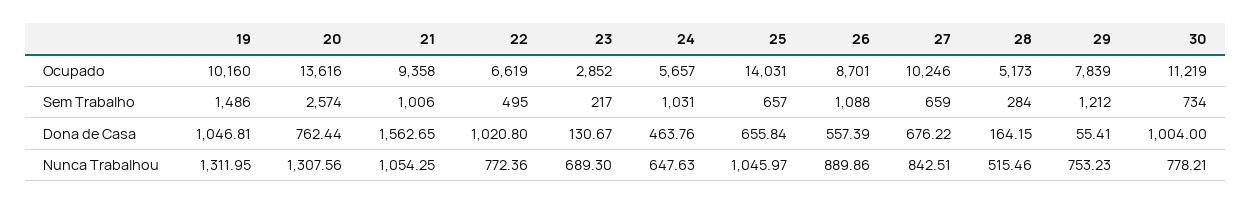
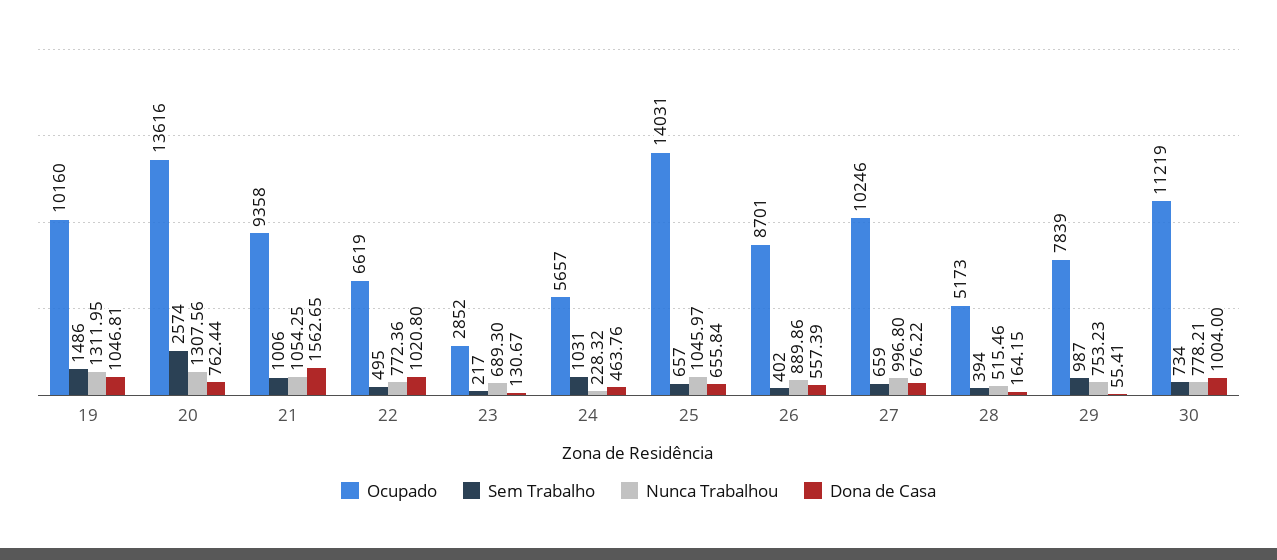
  {
    "Ocupado": {
      "19": 10160,
      "20": 13616,
      "21": 9358,
      "22": 6619,
      "23": 2852,
      "24": 5657,
      "25": 14031,
      "26": 8701,
      "27": 10246,
      "28": 5173,
      "29": 7839,
      "30": 11219
    },
    "Sem Trabalho": {
      "19": 1486,
      "20": 2574,
      "21": 1006,
      "22": 495,
      "23": 217,
      "24": 1031,
      "25": 657,
-     "26": 1088,
+     "26": 402,
      "27": 659,
-     "28": 284,
+     "28": 394,
-     "29": 1212,
+     "29": 987,
      "30": 734
    },
    "Dona de Casa": {
      "19": 1046.81,
      "20": 762.44,
      "21": 1562.65,
      "22": 1020.8,
      "23": 130.67,
      "24": 463.76,
      "25": 655.84,
      "26": 557.39,
      "27": 676.22,
      "28": 164.15,
      "29": 55.41,
      "30": 1004
    },
    "Nunca Trabalhou": {
      "19": 1311.95,
      "20": 1307.56,
      "21": 1054.25,
      "22": 772.36,
      "23": 689.3,
-     "24": 647.63,
+     "24": 228.32,
      "25": 1045.97,
      "26": 889.86,
-     "27": 842.51,
+     "27": 996.8,
      "28": 515.46,
      "29": 753.23,
      "30": 778.21
    }
  }

